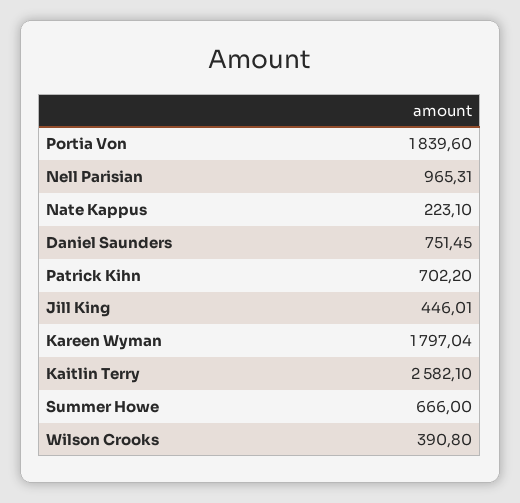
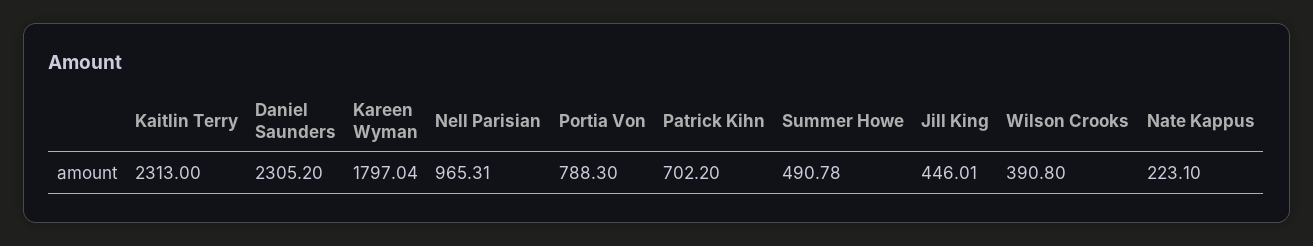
  {
-   "Portia Von": 1839.6,
+   "Portia Von": 788.3,
    "Nell Parisian": 965.31,
    "Nate Kappus": 223.1,
-   "Daniel Saunders": 751.45,
+   "Daniel Saunders": 2305.2,
    "Patrick Kihn": 702.2,
    "Jill King": 446.01,
    "Kareen Wyman": 1797.04,
-   "Kaitlin Terry": 2582.1,
+   "Kaitlin Terry": 2313,
-   "Summer Howe": 666,
+   "Summer Howe": 490.78,
    "Wilson Crooks": 390.8
  }

